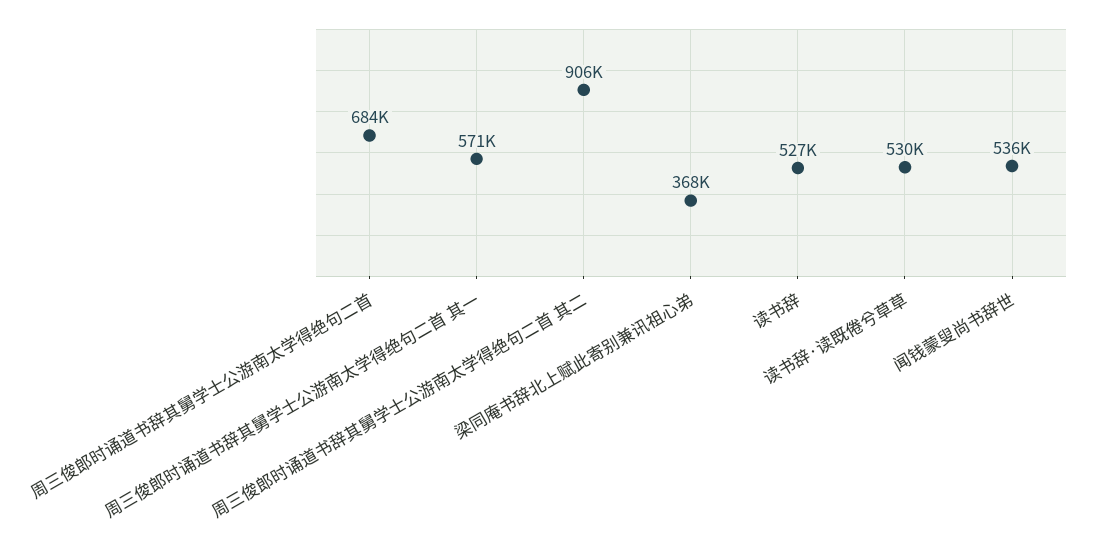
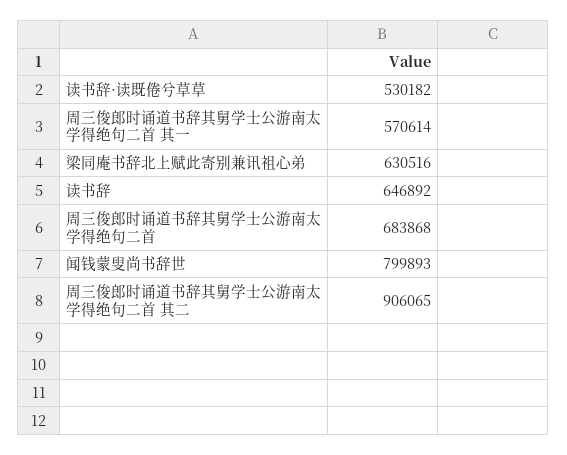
  {
    "周三俊郎时诵道书辞其舅学士公游南太学得绝句二首": 683868,
    "周三俊郎时诵道书辞其舅学士公游南太学得绝句二首 其一": 570614,
    "周三俊郎时诵道书辞其舅学士公游南太学得绝句二首 其二": 906065,
-   "梁同庵书辞北上赋此寄别兼讯祖心弟": 368000,
+   "梁同庵书辞北上赋此寄别兼讯祖心弟": 630516,
-   "读书辞": 527000,
+   "读书辞": 646892,
    "读书辞·读既倦兮草草": 530182,
-   "闻钱蒙叟尚书辞世": 536000
+   "闻钱蒙叟尚书辞世": 799893
  }

